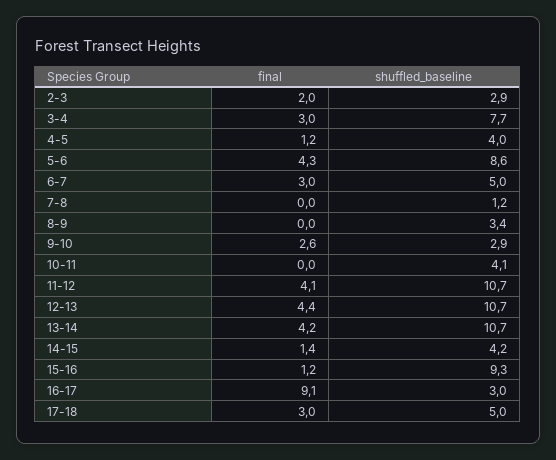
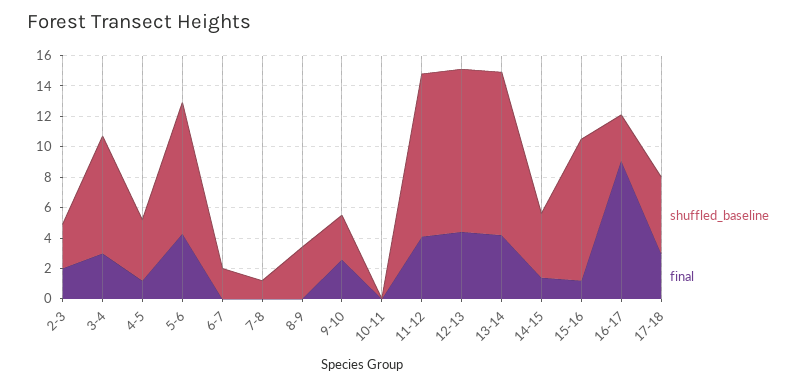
  {
    "final": {
      "2-3": 2,
      "3-4": 3,
      "4-5": 1.2,
      "5-6": 4.3,
-     "6-7": 3,
+     "6-7": 0,
      "7-8": 0,
      "8-9": 0,
      "9-10": 2.6,
      "10-11": 0,
      "11-12": 4.1,
      "12-13": 4.4,
      "13-14": 4.2,
      "14-15": 1.4,
      "15-16": 1.2,
      "16-17": 9.1,
      "17-18": 3
    },
    "shuffled_baseline": {
      "2-3": 2.9,
      "3-4": 7.7,
      "4-5": 4,
      "5-6": 8.6,
-     "6-7": 5,
+     "6-7": 2,
      "7-8": 1.2,
      "8-9": 3.4,
      "9-10": 2.9,
-     "10-11": 4.1,
+     "10-11": 0,
      "11-12": 10.7,
      "12-13": 10.7,
      "13-14": 10.7,
      "14-15": 4.2,
      "15-16": 9.3,
      "16-17": 3,
      "17-18": 5
    }
  }

